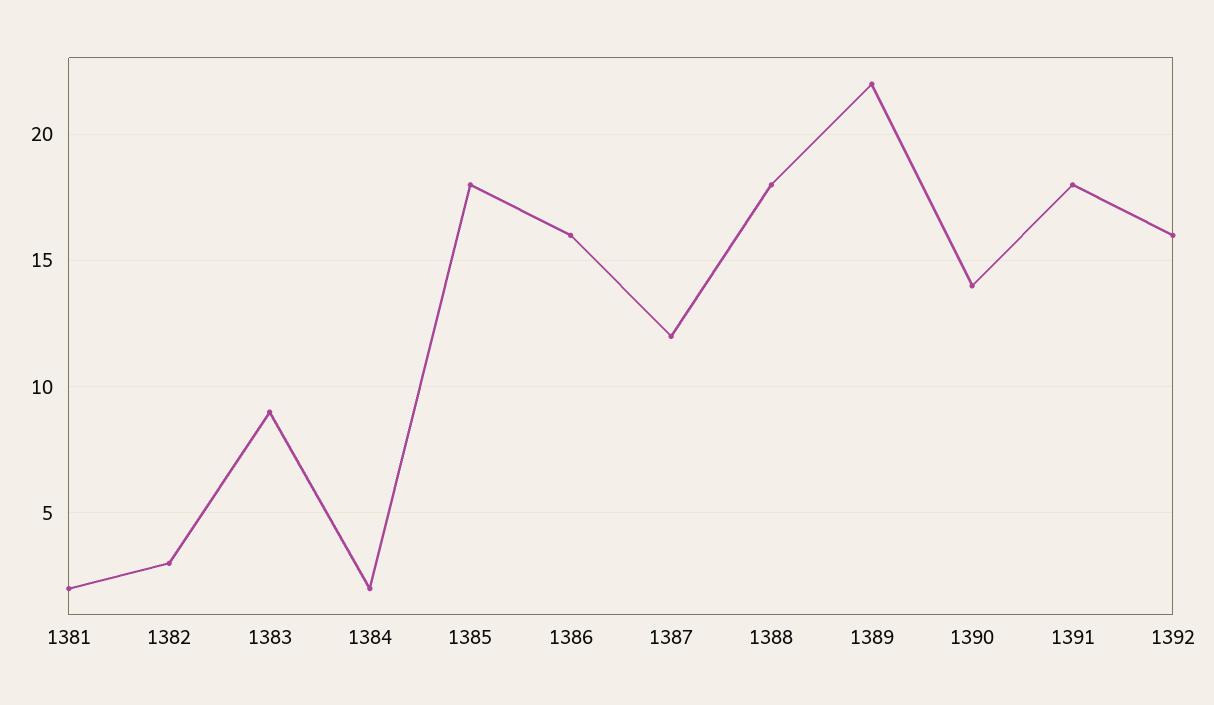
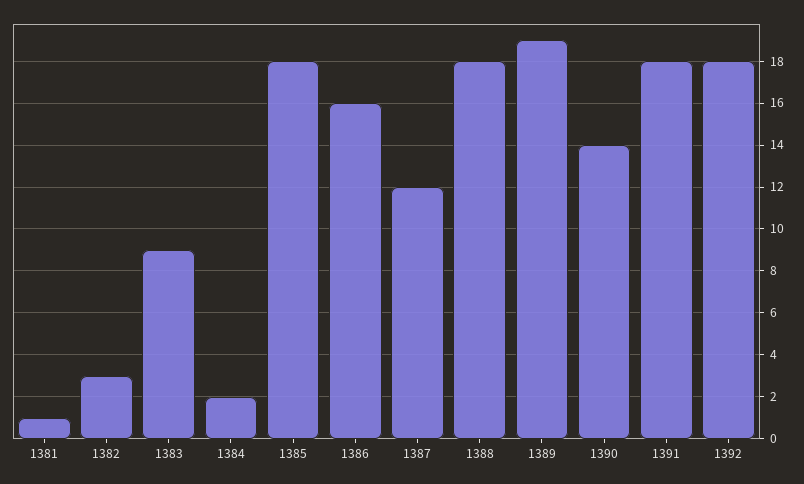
  {
-   "1381": 2,
+   "1381": 1,
    "1382": 3,
    "1383": 9,
    "1384": 2,
    "1385": 18,
    "1386": 16,
    "1387": 12,
    "1388": 18,
-   "1389": 22,
+   "1389": 19,
    "1390": 14,
    "1391": 18,
-   "1392": 16
+   "1392": 18
  }

